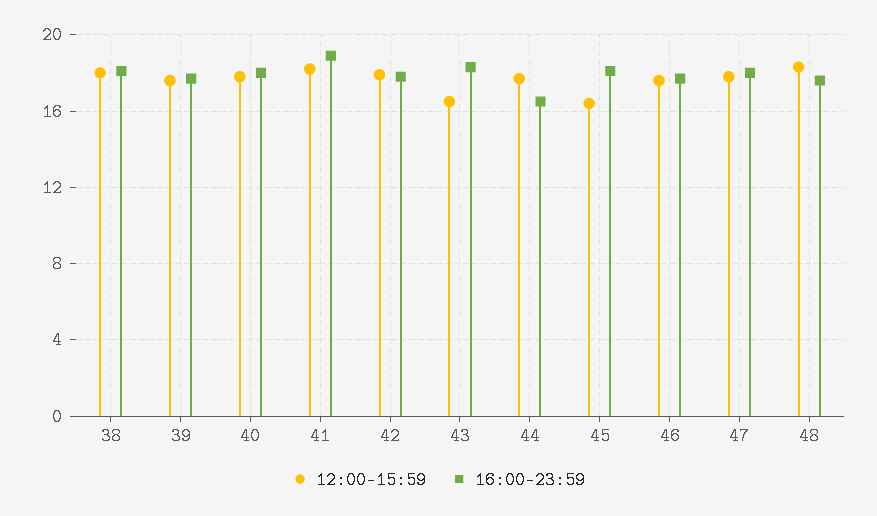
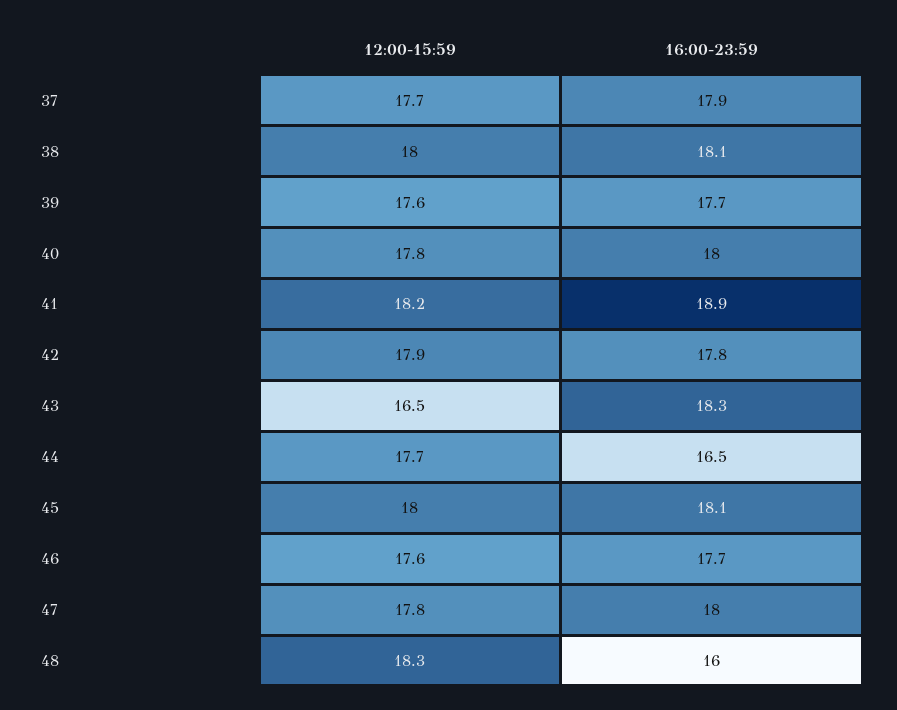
  {
    "12:00-15:59": {
      "38": 18,
      "39": 17.6,
      "40": 17.8,
      "41": 18.2,
      "42": 17.9,
      "43": 16.5,
      "44": 17.7,
-     "45": 16.5,
+     "45": 18,
      "46": 17.6,
      "47": 17.8,
-     "48": 18.3
+     "48": 18.3,
+     "37": 17.7
    },
    "16:00-23:59": {
      "38": 18.1,
      "39": 17.7,
      "40": 18,
      "41": 18.9,
      "42": 17.8,
      "43": 18.3,
      "44": 16.5,
      "45": 18.1,
      "46": 17.7,
      "47": 18,
-     "48": 17.5
+     "48": 16,
+     "37": 17.9
    }
  }

